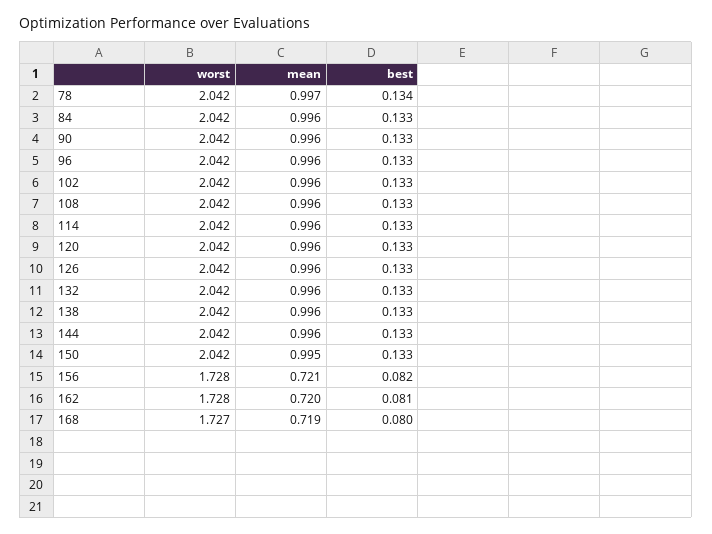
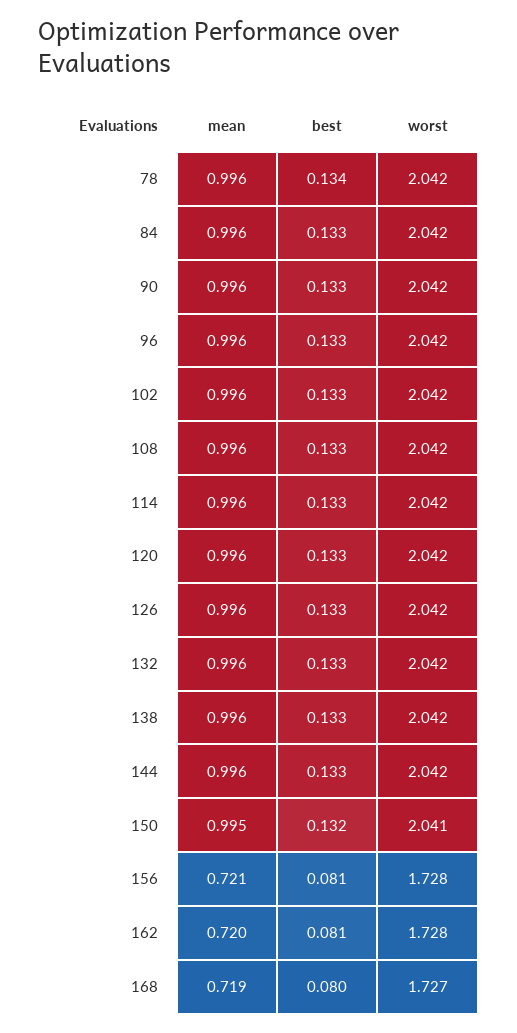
  {
    "worst": {
      "78": 2.042,
      "84": 2.042,
      "90": 2.042,
      "96": 2.042,
      "102": 2.042,
      "108": 2.042,
      "114": 2.042,
      "120": 2.042,
      "126": 2.042,
      "132": 2.042,
      "138": 2.042,
      "144": 2.042,
-     "150": 2.042,
+     "150": 2.041,
      "156": 1.728,
      "162": 1.728,
      "168": 1.727
    },
    "mean": {
-     "78": 0.997,
+     "78": 0.996,
      "84": 0.996,
      "90": 0.996,
      "96": 0.996,
      "102": 0.996,
      "108": 0.996,
      "114": 0.996,
      "120": 0.996,
      "126": 0.996,
      "132": 0.996,
      "138": 0.996,
      "144": 0.996,
      "150": 0.995,
      "156": 0.721,
      "162": 0.72,
      "168": 0.719
    },
    "best": {
      "78": 0.134,
      "84": 0.133,
      "90": 0.133,
      "96": 0.133,
      "102": 0.133,
      "108": 0.133,
      "114": 0.133,
      "120": 0.133,
      "126": 0.133,
      "132": 0.133,
      "138": 0.133,
      "144": 0.133,
-     "150": 0.133,
+     "150": 0.132,
-     "156": 0.082,
+     "156": 0.081,
      "162": 0.081,
      "168": 0.08
    }
  }

